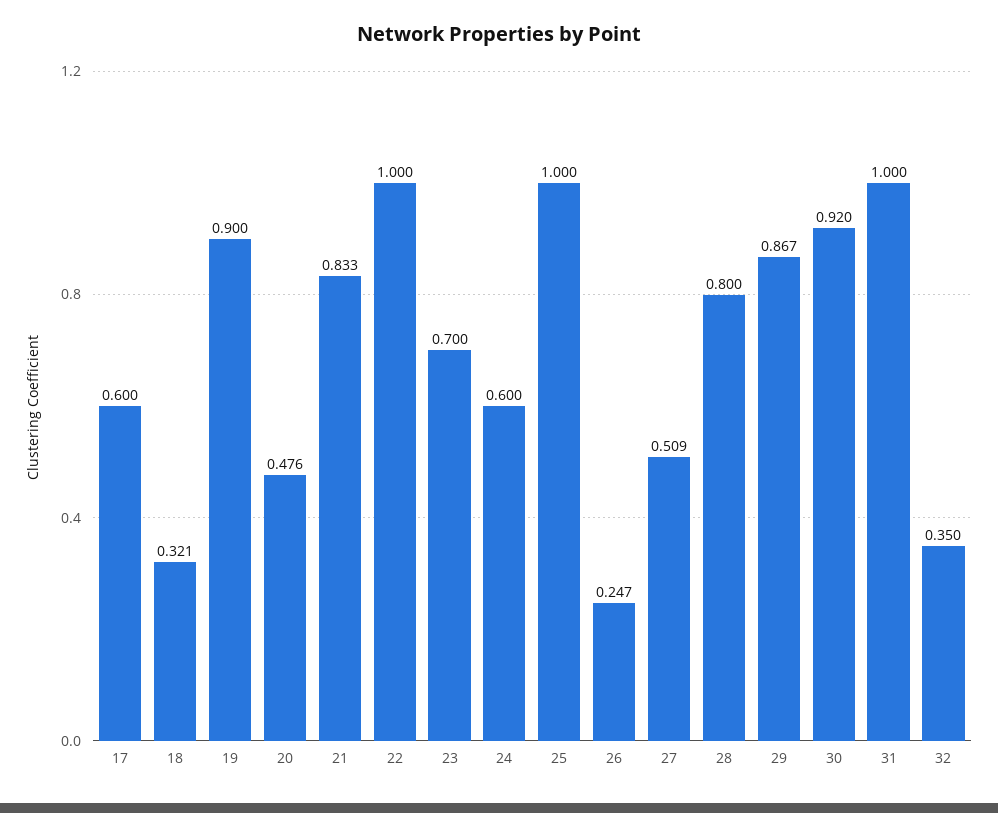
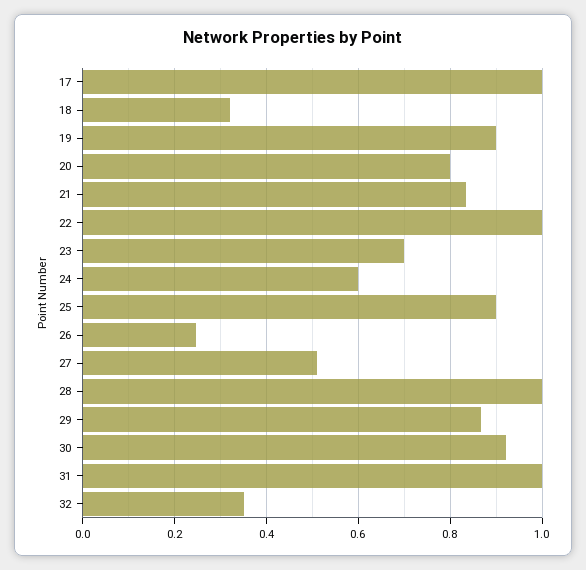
  {
-   "17": 0.6,
+   "17": 1,
    "18": 0.321,
    "19": 0.9,
-   "20": 0.476,
+   "20": 0.8,
    "21": 0.833,
    "22": 1,
    "23": 0.7,
    "24": 0.6,
-   "25": 1,
+   "25": 0.9,
    "26": 0.247,
    "27": 0.509,
-   "28": 0.8,
+   "28": 1,
    "29": 0.867,
    "30": 0.92,
    "31": 1,
    "32": 0.35
  }

